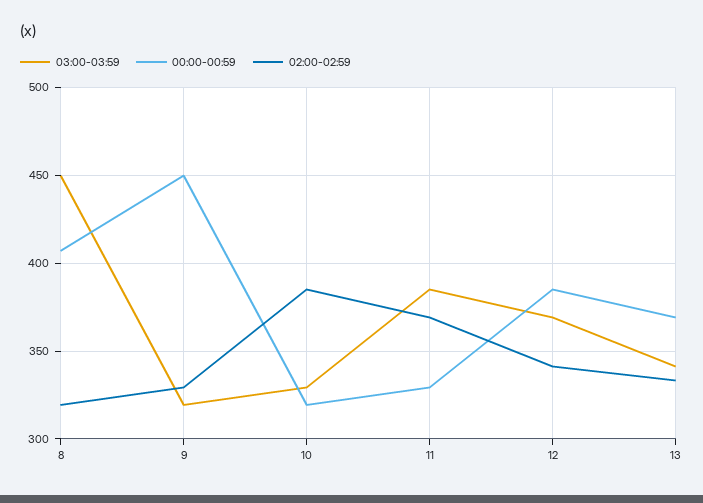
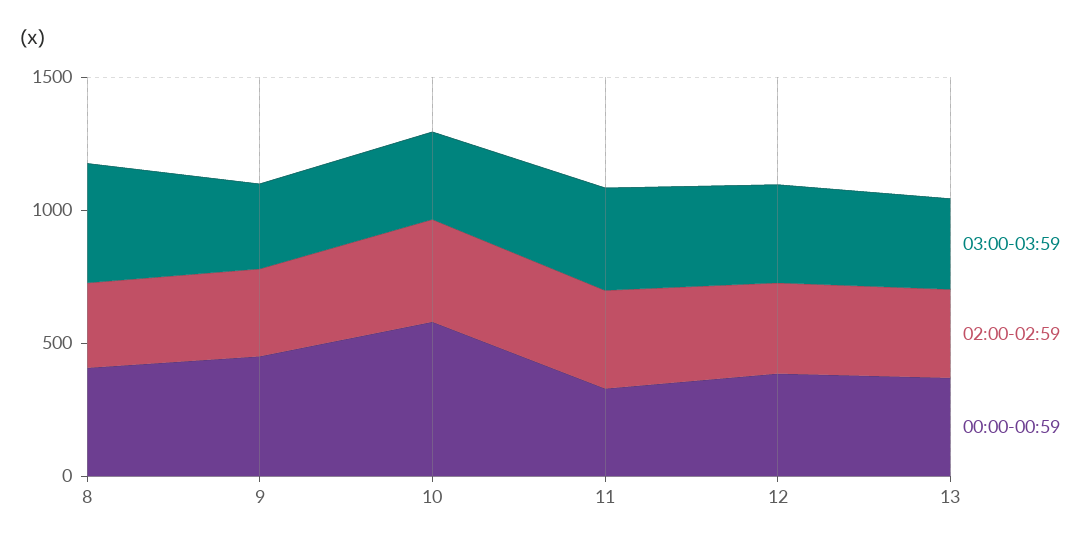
  {
    "03:00-03:59": {
      "8": 450,
      "9": 320,
      "10": 330,
      "11": 385,
      "12": 370,
      "13": 340
    },
    "00:00-00:59": {
      "8": 405,
      "9": 450,
-     "10": 320,
+     "10": 600,
      "11": 330,
      "12": 385,
      "13": 370
    },
    "02:00-02:59": {
      "8": 320,
      "9": 330,
      "10": 385,
      "11": 370,
      "12": 340,
      "13": 335
    }
  }

